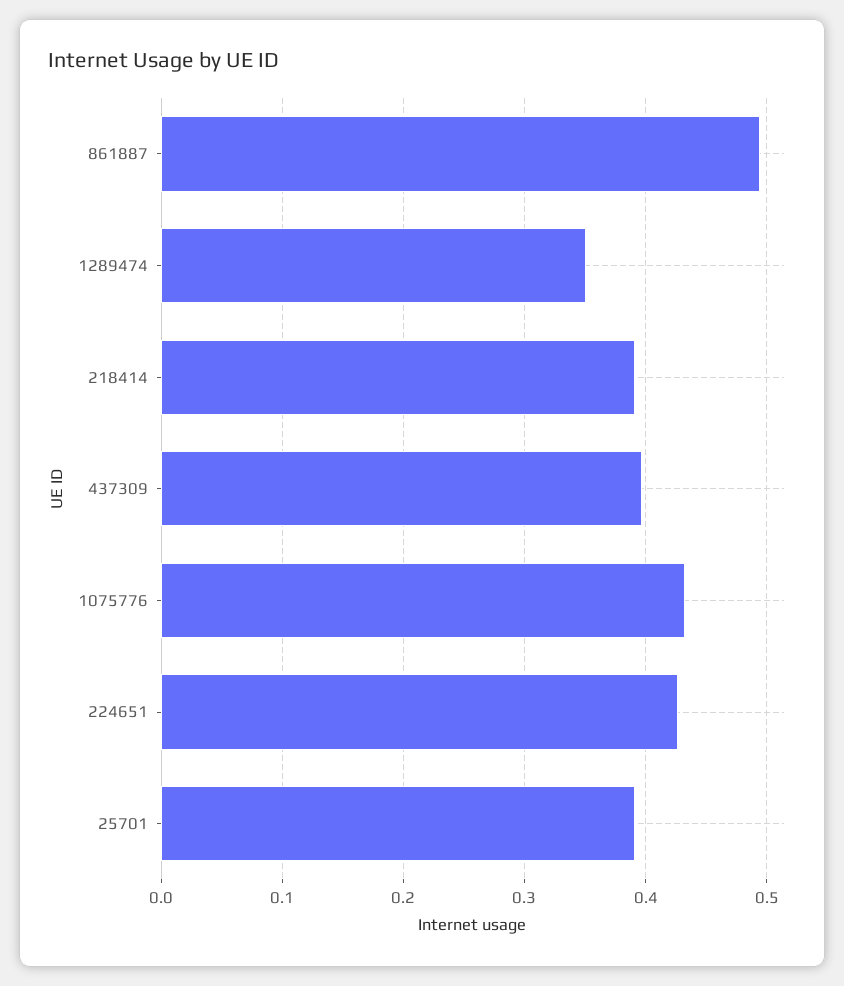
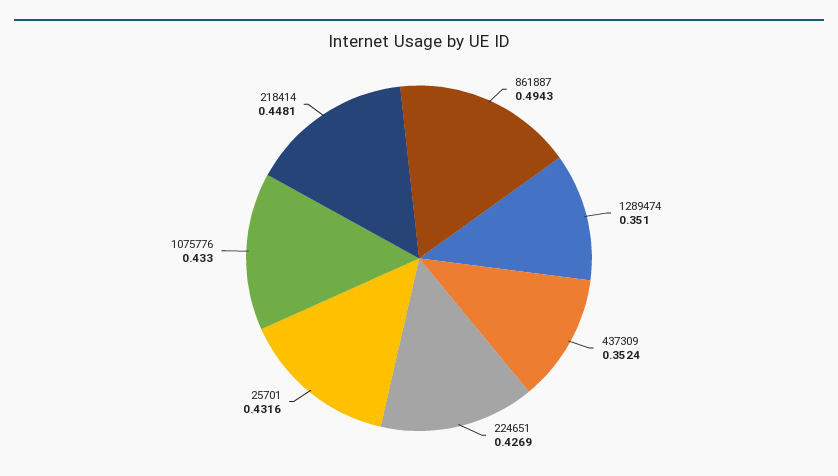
  {
    "861887": 0.4943,
    "1289474": 0.351,
-   "218414": 0.39,
+   "218414": 0.4481,
-   "437309": 0.4,
+   "437309": 0.3524,
    "1075776": 0.433,
    "224651": 0.4269,
-   "25701": 0.39
+   "25701": 0.4316
  }

